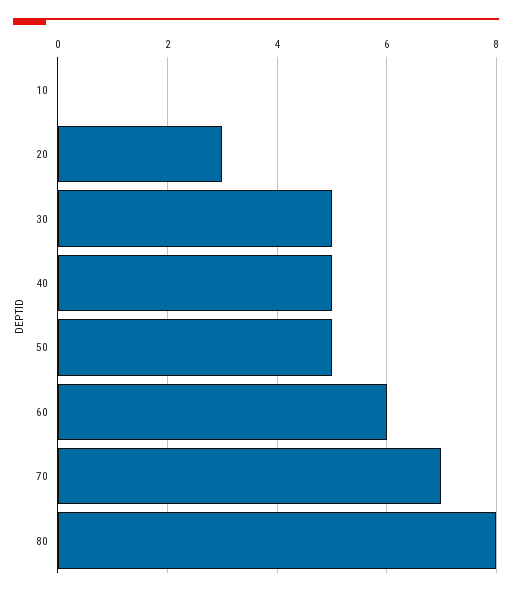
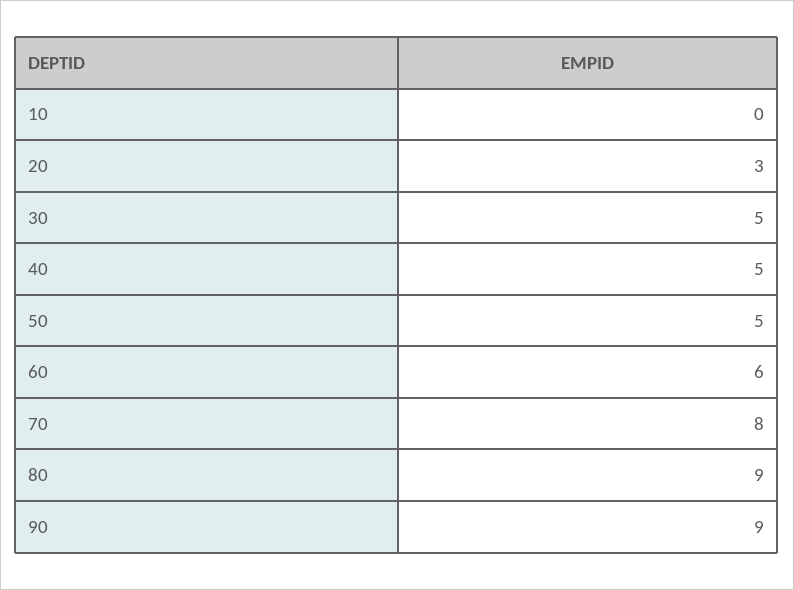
  {
    "10": 0,
    "20": 3,
    "30": 5,
    "40": 5,
    "50": 5,
    "60": 6,
-   "70": 7,
+   "70": 8,
-   "80": 8
+   "80": 9,
+   "90": 9
  }

